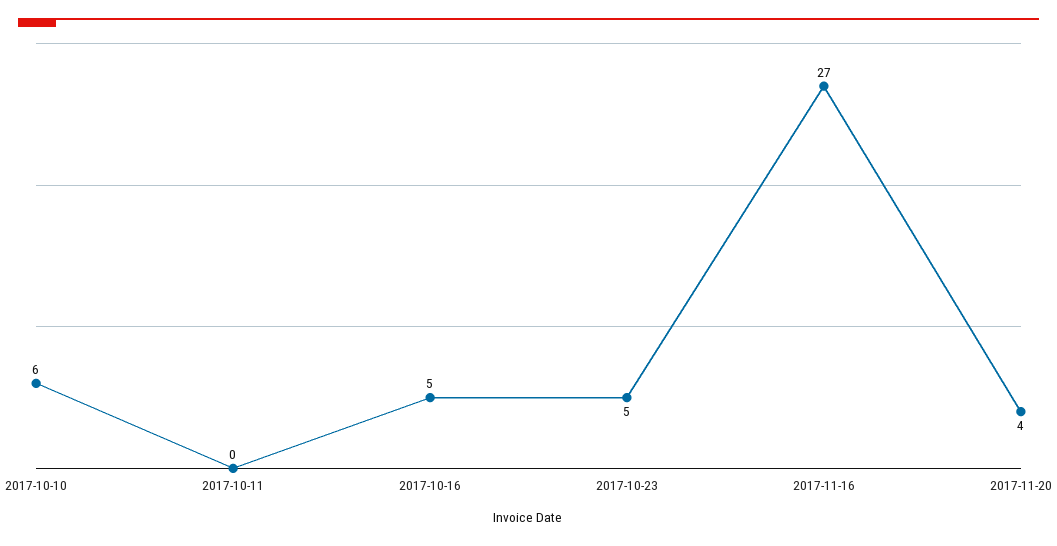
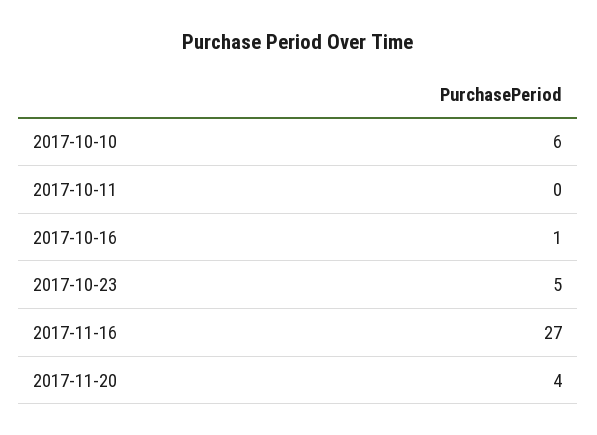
  {
    "2017-10-10": 6,
    "2017-10-11": 0,
-   "2017-10-16": 5,
+   "2017-10-16": 1,
    "2017-10-23": 5,
    "2017-11-16": 27,
    "2017-11-20": 4
  }

